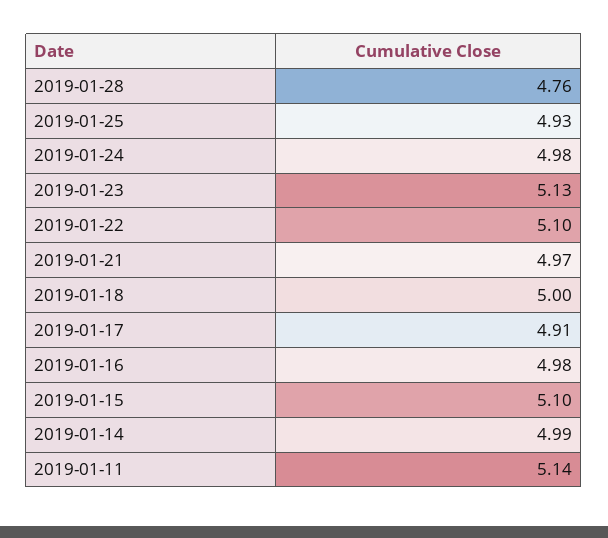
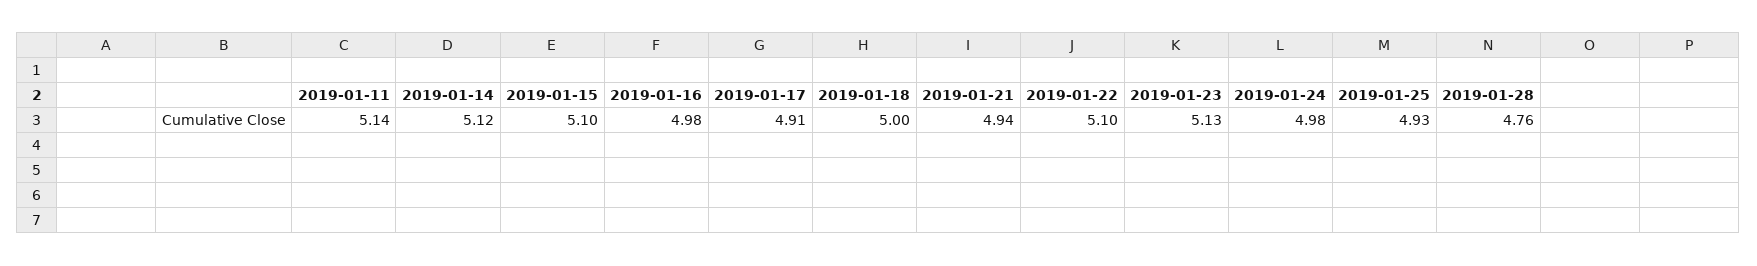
  {
    "2019-01-28": 4.76,
    "2019-01-25": 4.93,
    "2019-01-24": 4.98,
    "2019-01-23": 5.13,
    "2019-01-22": 5.1,
-   "2019-01-21": 4.97,
+   "2019-01-21": 4.94,
    "2019-01-18": 5,
    "2019-01-17": 4.91,
    "2019-01-16": 4.98,
    "2019-01-15": 5.1,
-   "2019-01-14": 4.99,
+   "2019-01-14": 5.12,
    "2019-01-11": 5.14
  }

